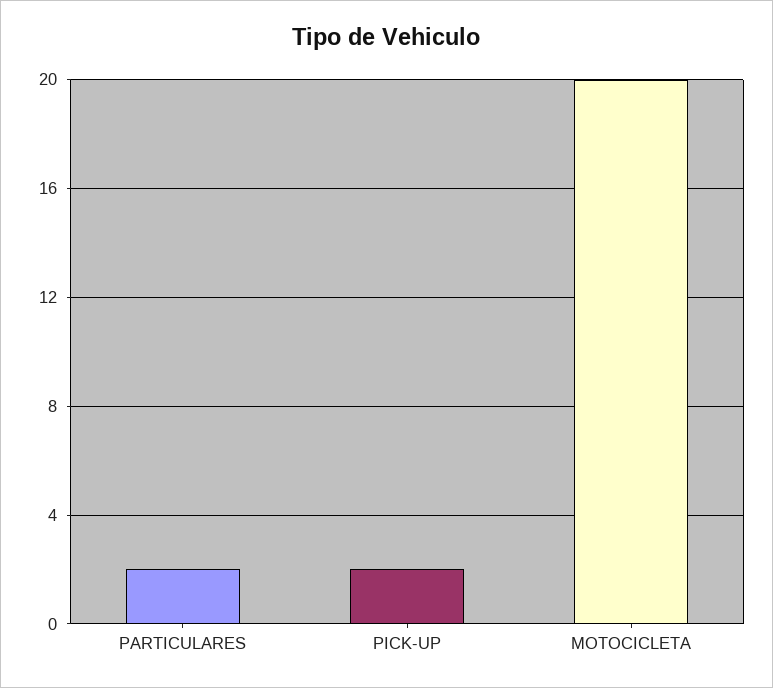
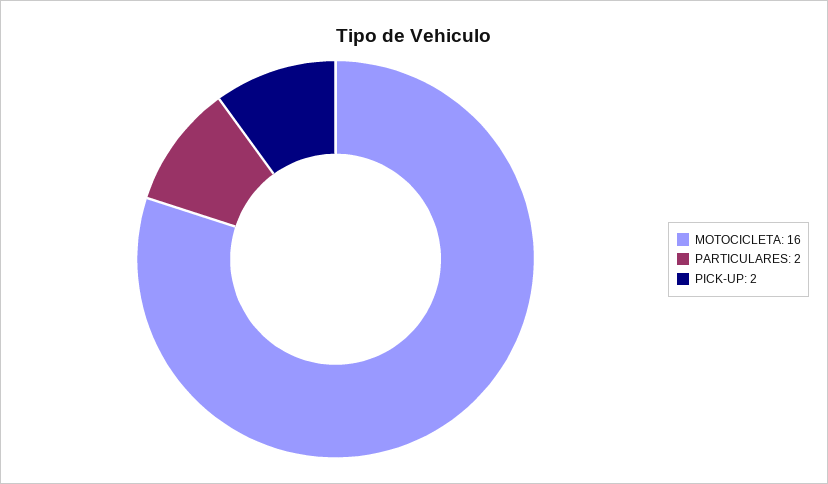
  {
    "PARTICULARES": 2,
    "PICK-UP": 2,
-   "MOTOCICLETA": 20
+   "MOTOCICLETA": 16
  }

